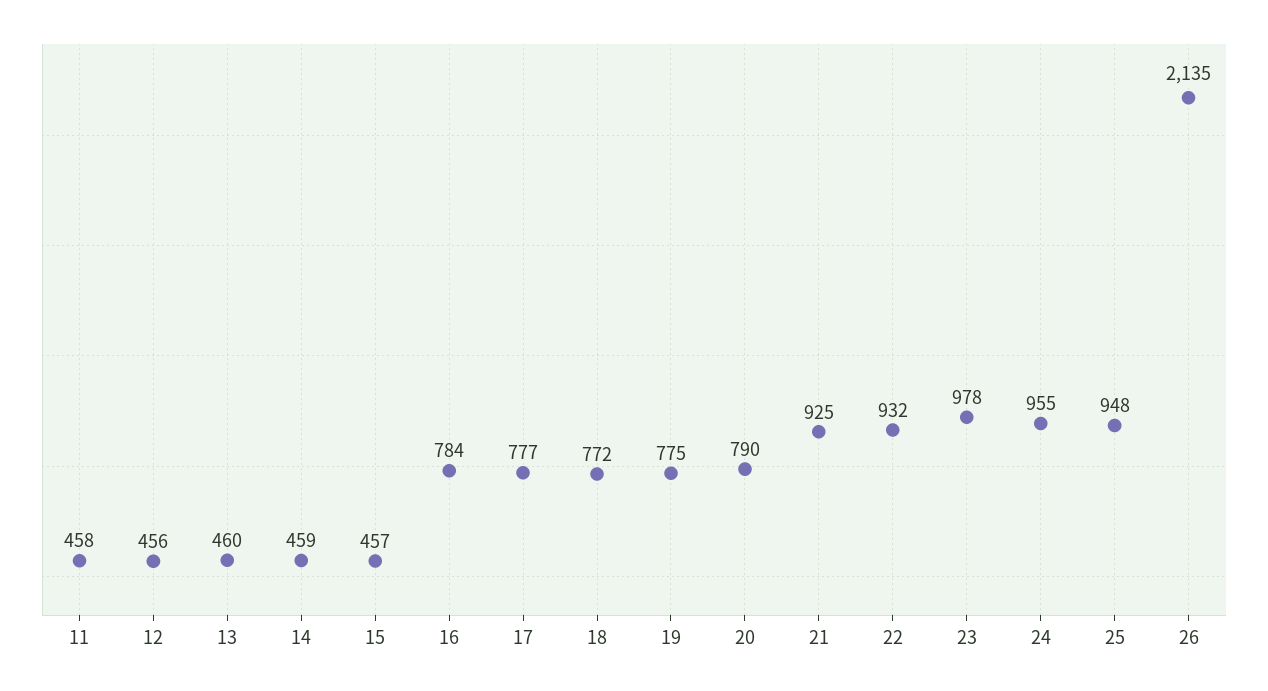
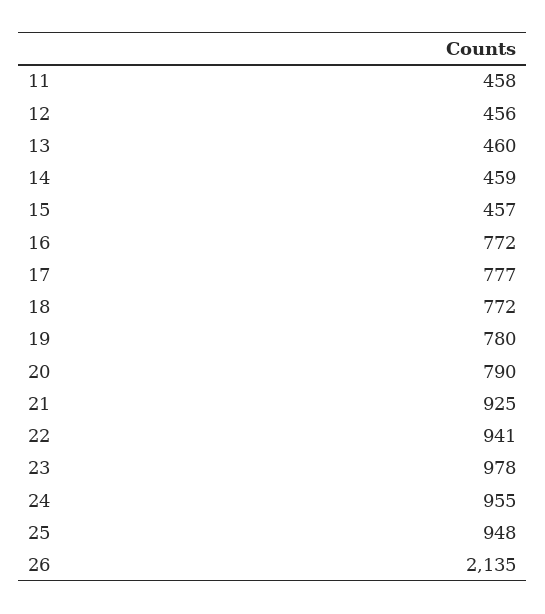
  {
    "11": 458,
    "12": 456,
    "13": 460,
    "14": 459,
    "15": 457,
-   "16": 784,
+   "16": 772,
    "17": 777,
    "18": 772,
-   "19": 775,
+   "19": 780,
    "20": 790,
    "21": 925,
-   "22": 932,
+   "22": 941,
    "23": 978,
    "24": 955,
    "25": 948,
    "26": 2135
  }

